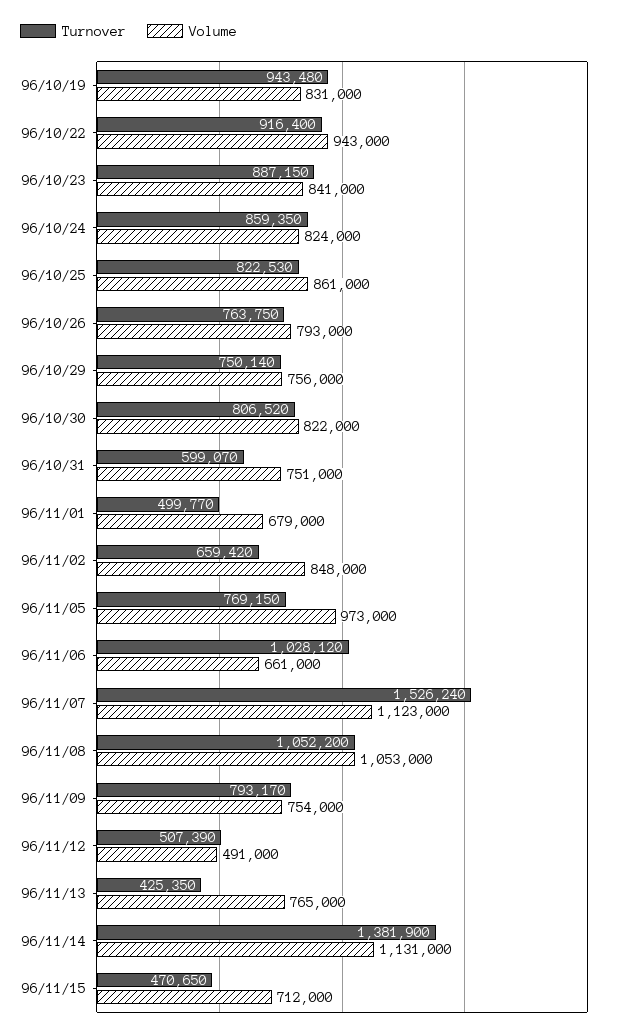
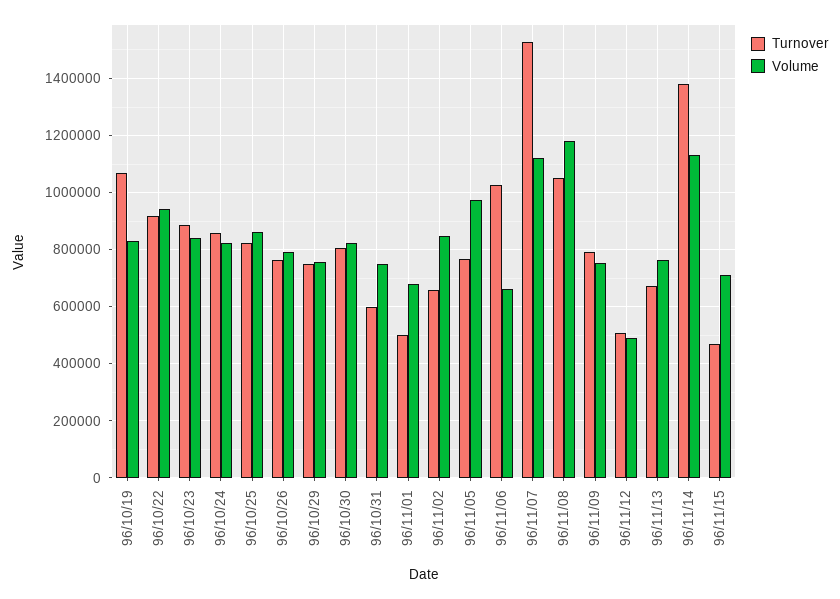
  {
    "Turnover": {
-     "96/10/19": 943480,
+     "96/10/19": 1075000,
      "96/10/22": 916400,
      "96/10/23": 887150,
      "96/10/24": 859350,
      "96/10/25": 822530,
      "96/10/26": 763750,
      "96/10/29": 750140,
      "96/10/30": 806520,
      "96/10/31": 599070,
      "96/11/01": 499770,
      "96/11/02": 659420,
      "96/11/05": 769150,
      "96/11/06": 1028120,
      "96/11/07": 1526240,
      "96/11/08": 1052200,
      "96/11/09": 793170,
      "96/11/12": 507390,
-     "96/11/13": 425350,
+     "96/11/13": 675000,
      "96/11/14": 1381900,
      "96/11/15": 470650
    },
    "Volume": {
      "96/10/19": 831000,
      "96/10/22": 943000,
      "96/10/23": 841000,
      "96/10/24": 824000,
      "96/10/25": 861000,
      "96/10/26": 793000,
      "96/10/29": 756000,
      "96/10/30": 822000,
      "96/10/31": 751000,
      "96/11/01": 679000,
      "96/11/02": 848000,
      "96/11/05": 973000,
      "96/11/06": 661000,
      "96/11/07": 1123000,
-     "96/11/08": 1053000,
+     "96/11/08": 1175000,
      "96/11/09": 754000,
      "96/11/12": 491000,
      "96/11/13": 765000,
      "96/11/14": 1131000,
      "96/11/15": 712000
    }
  }

